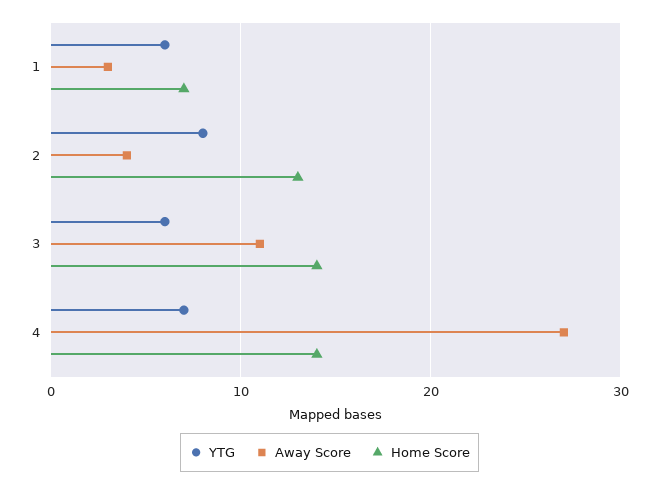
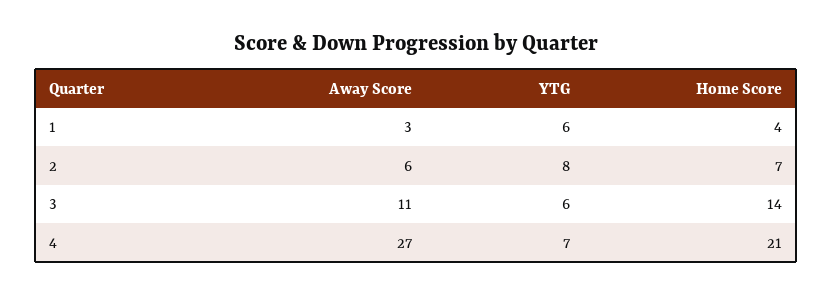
  {
    "YTG": {
      "1": 6,
      "2": 8,
      "3": 6,
      "4": 7
    },
    "Away Score": {
      "1": 3,
-     "2": 4,
+     "2": 6,
      "3": 11,
      "4": 27
    },
    "Home Score": {
-     "1": 7,
+     "1": 4,
-     "2": 13,
+     "2": 7,
      "3": 14,
-     "4": 14
+     "4": 21
    }
  }

